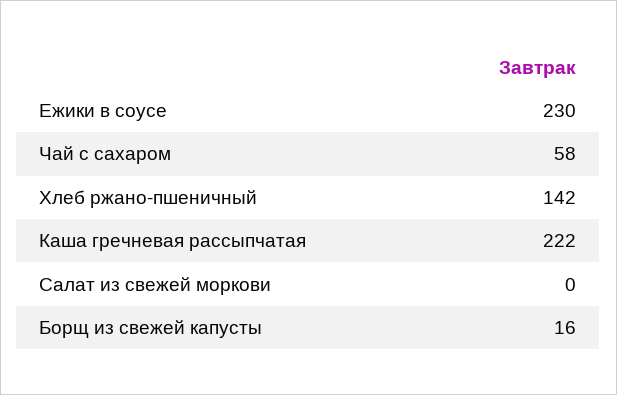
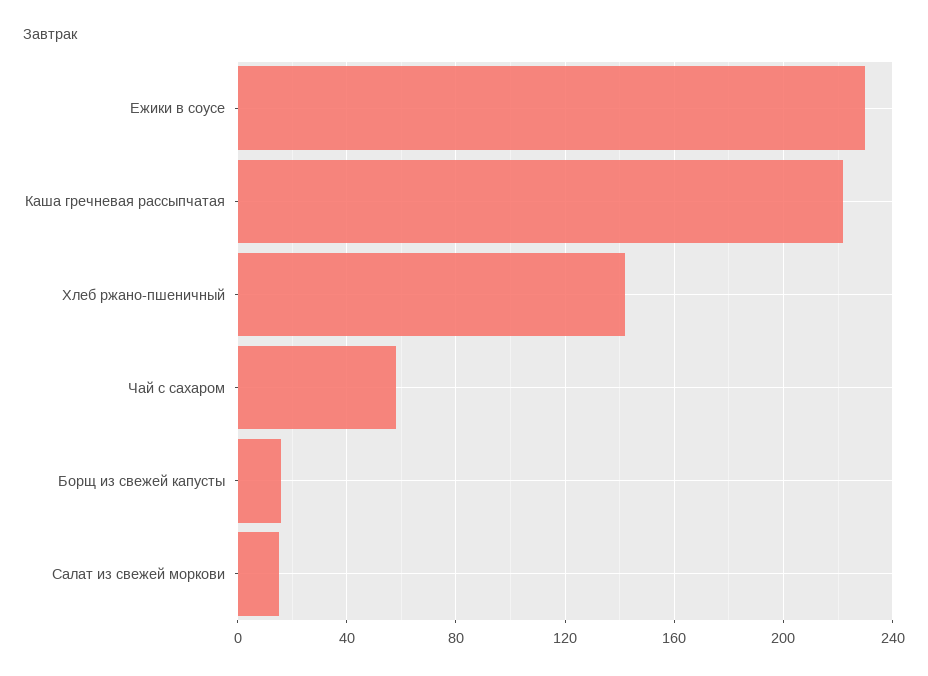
  {
    "Ежики в соусе": 230,
    "Чай с сахаром": 58,
    "Хлеб ржано-пшеничный": 142,
    "Каша гречневая рассыпчатая": 222,
-   "Салат из свежей моркови": 0,
+   "Салат из свежей моркови": 15,
    "Борщ из свежей капусты": 16
  }

